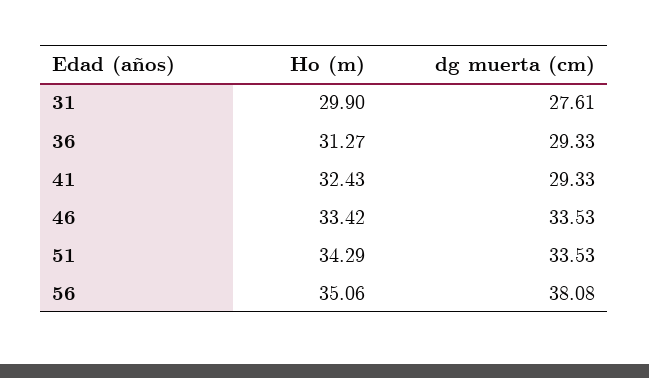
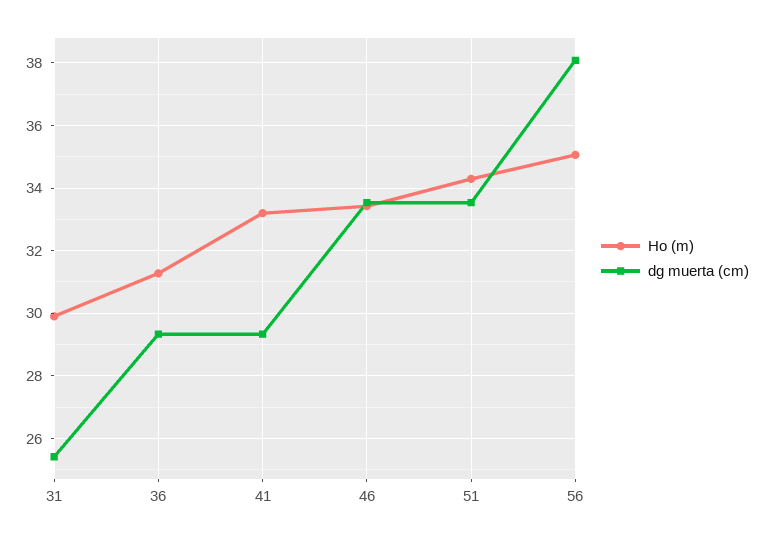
  {
    "Ho (m)": {
      "31": 29.9,
      "36": 31.27,
-     "41": 32.43,
+     "41": 33.2,
      "46": 33.42,
      "51": 34.29,
      "56": 35.06
    },
    "dg muerta (cm)": {
-     "31": 27.61,
+     "31": 25.4,
      "36": 29.33,
      "41": 29.33,
      "46": 33.53,
      "51": 33.53,
      "56": 38.08
    }
  }

